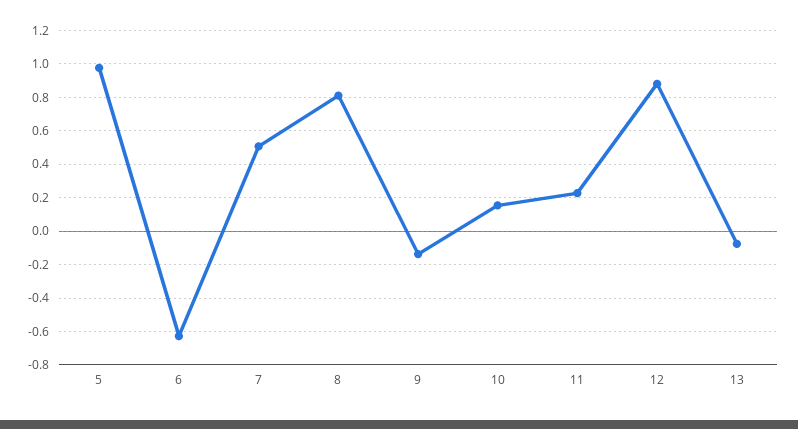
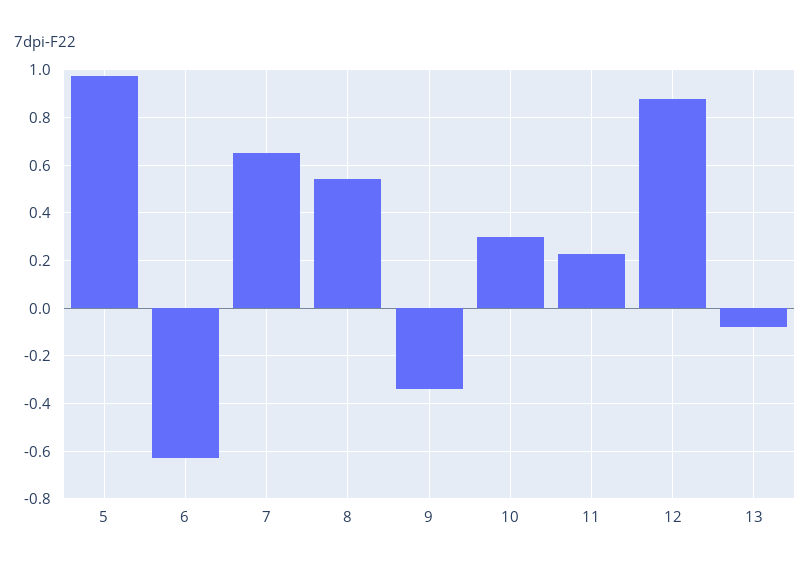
  {
    "5": 1,
    "6": -0.65,
-   "7": 0.5,
+   "7": 0.65,
-   "8": 0.8,
+   "8": 0.55,
-   "9": -0.15,
+   "9": -0.35,
-   "10": 0.15,
+   "10": 0.3,
    "11": 0.25,
    "12": 0.9,
    "13": -0.1
  }

